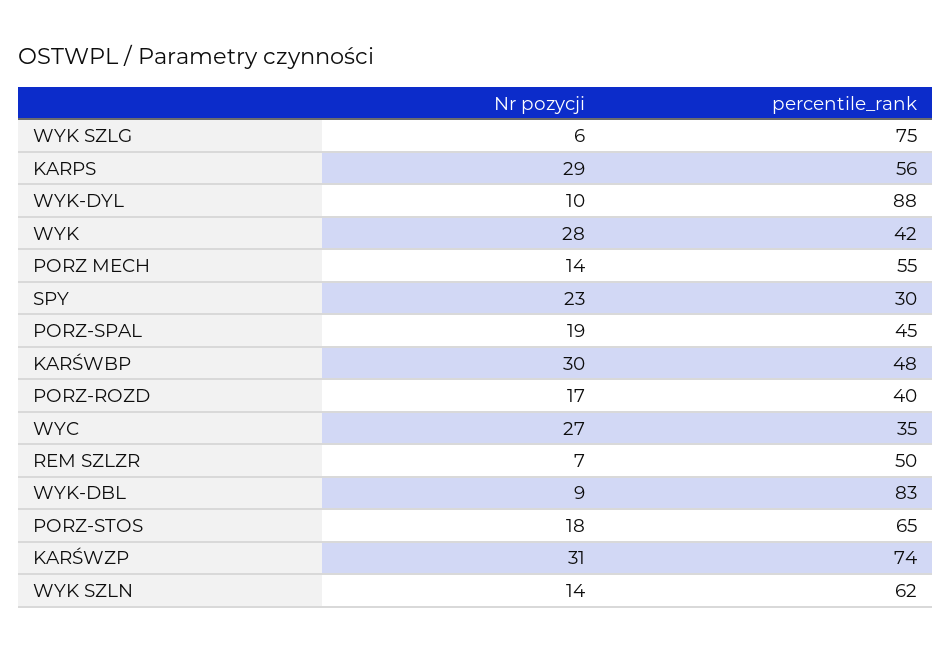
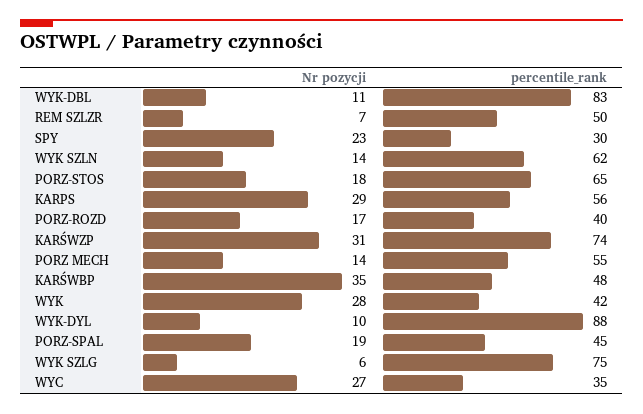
  {
    "Nr pozycji": {
      "WYK SZLG": 6,
      "KARPS": 29,
      "WYK-DYL": 10,
      "WYK": 28,
      "PORZ MECH": 14,
      "SPY": 23,
      "PORZ-SPAL": 19,
-     "KARŚWBP": 30,
+     "KARŚWBP": 35,
      "PORZ-ROZD": 17,
      "WYC": 27,
      "REM SZLZR": 7,
-     "WYK-DBL": 9,
+     "WYK-DBL": 11,
      "PORZ-STOS": 18,
      "KARŚWZP": 31,
      "WYK SZLN": 14
    },
    "percentile_rank": {
      "WYK SZLG": 75,
      "KARPS": 56,
      "WYK-DYL": 88,
      "WYK": 42,
      "PORZ MECH": 55,
      "SPY": 30,
      "PORZ-SPAL": 45,
      "KARŚWBP": 48,
      "PORZ-ROZD": 40,
      "WYC": 35,
      "REM SZLZR": 50,
      "WYK-DBL": 83,
      "PORZ-STOS": 65,
      "KARŚWZP": 74,
      "WYK SZLN": 62
    }
  }

